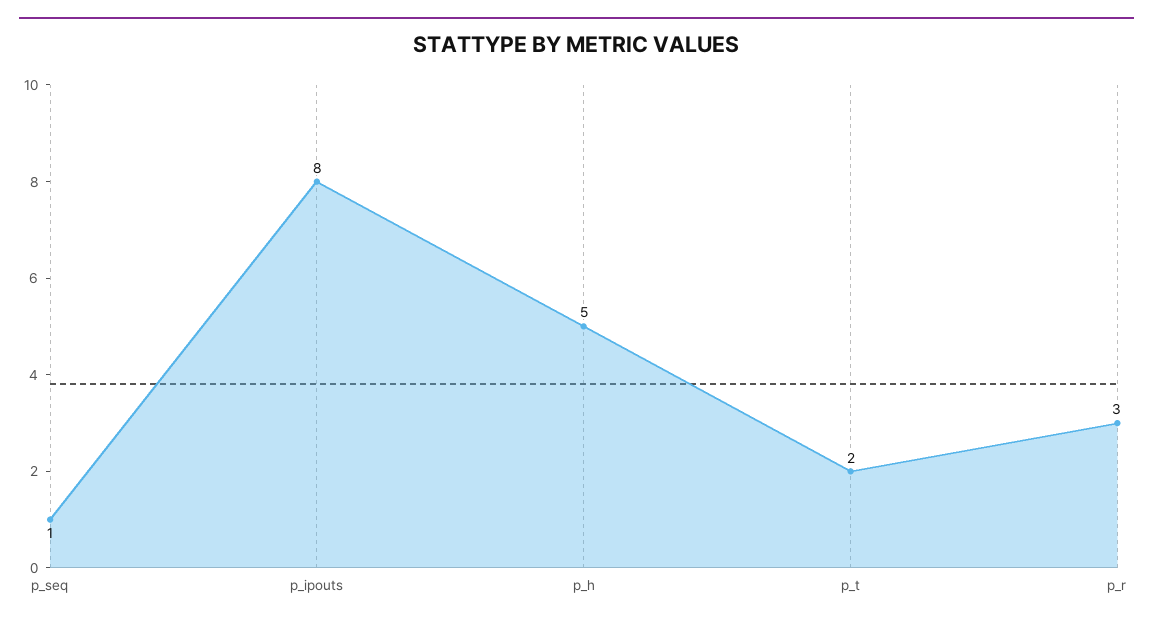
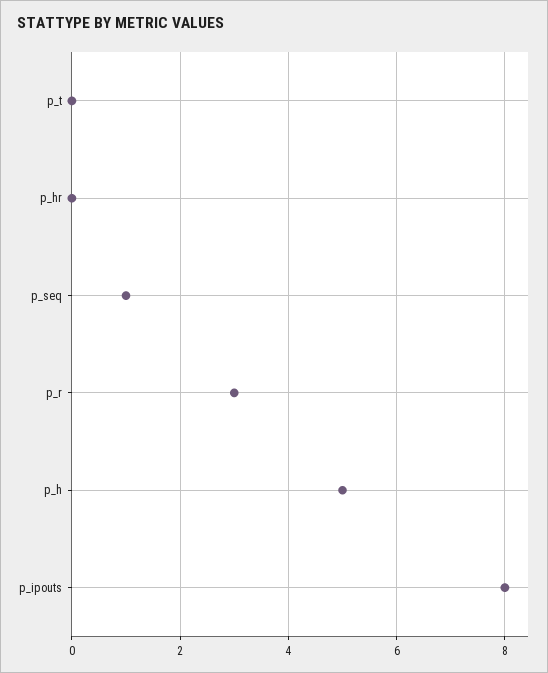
  {
    "p_seq": 1,
    "p_ipouts": 8,
    "p_h": 5,
-   "p_t": 2,
+   "p_t": 0,
-   "p_r": 3
+   "p_r": 3,
+   "p_hr": 0
  }

